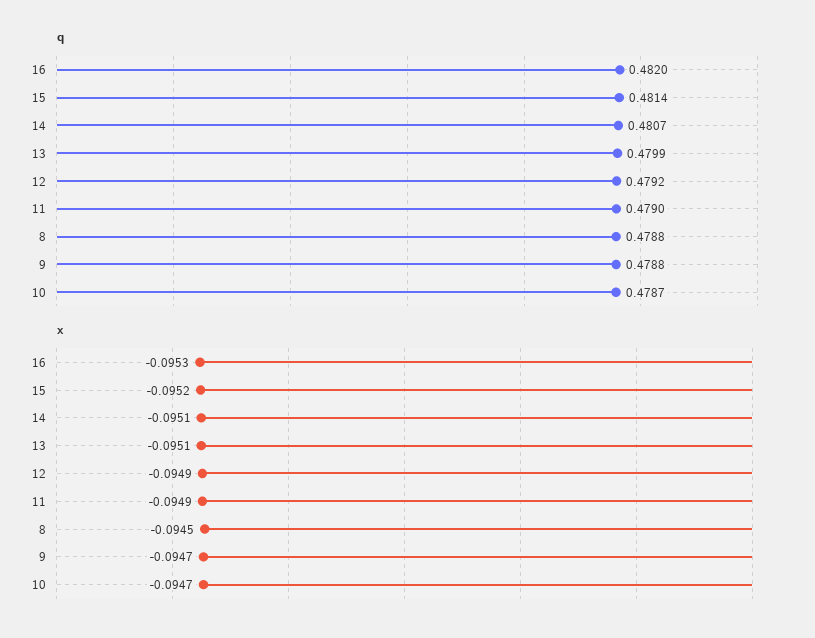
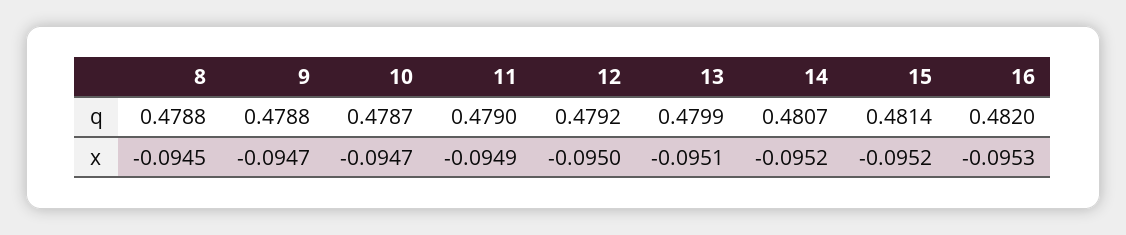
  {
    "q": {
      "16": 0.482,
      "15": 0.4814,
      "14": 0.4807,
      "13": 0.4799,
      "12": 0.4792,
      "11": 0.479,
      "8": 0.4788,
      "9": 0.4788,
      "10": 0.4787
    },
    "x": {
      "16": -0.0953,
      "15": -0.0952,
-     "14": -0.0951,
+     "14": -0.0952,
      "13": -0.0951,
-     "12": -0.0949,
+     "12": -0.095,
      "11": -0.0949,
      "8": -0.0945,
      "9": -0.0947,
      "10": -0.0947
    }
  }

